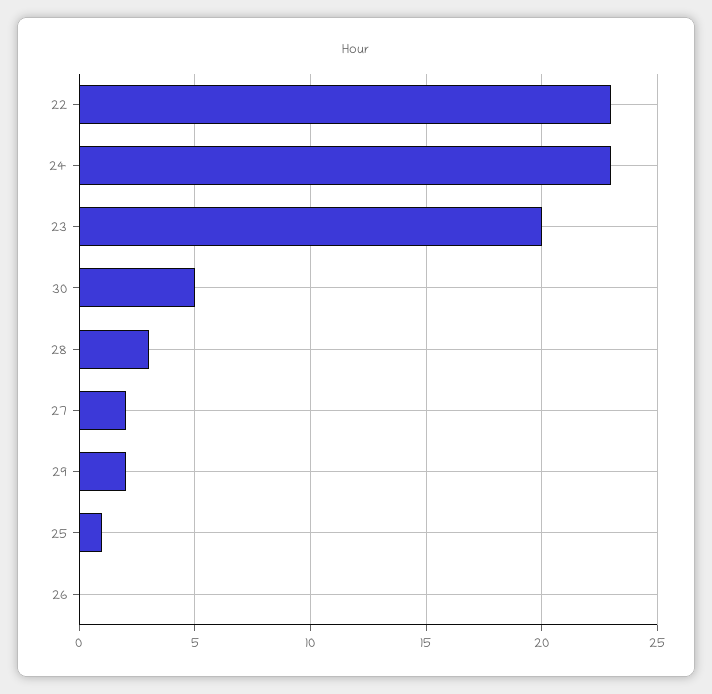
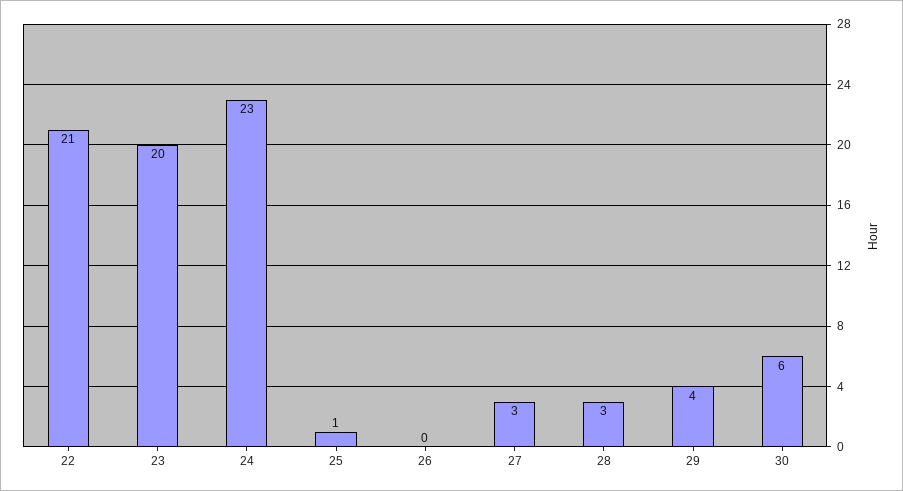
  {
-   "22": 23,
+   "22": 21,
    "24": 23,
    "23": 20,
-   "30": 5,
+   "30": 6,
    "28": 3,
-   "27": 2,
+   "27": 3,
-   "29": 2,
+   "29": 4,
    "25": 1,
    "26": 0
  }

